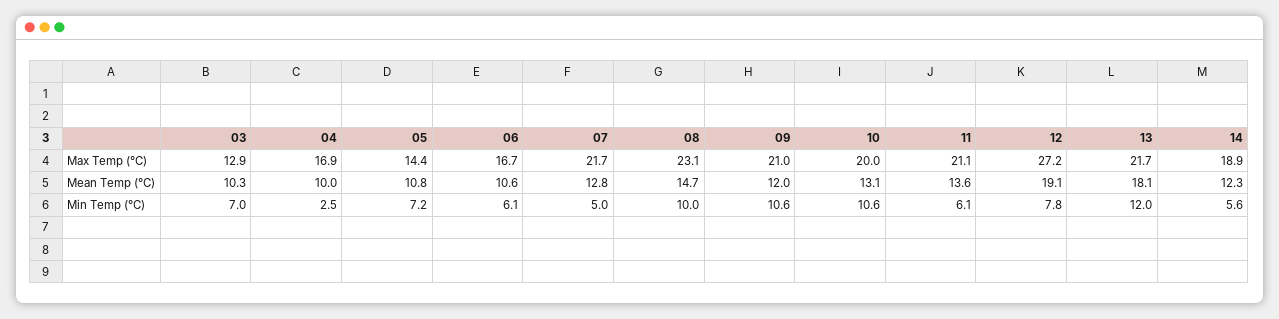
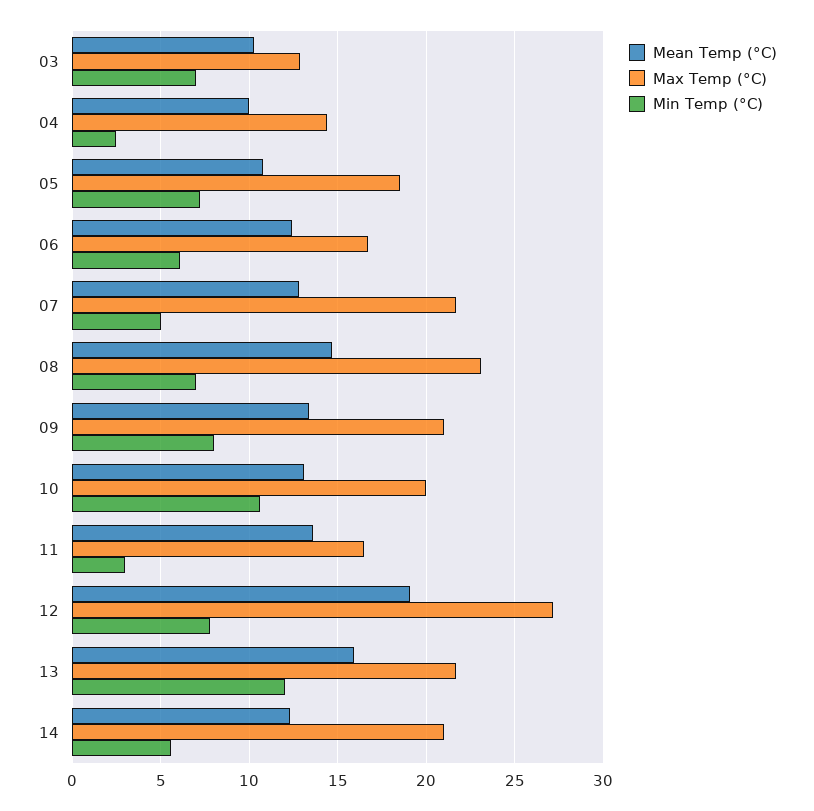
  {
    "Max Temp (°C)": {
      "03": 12.9,
-     "04": 16.9,
+     "04": 14.5,
-     "05": 14.4,
+     "05": 18.5,
      "06": 16.7,
      "07": 21.7,
      "08": 23.1,
      "09": 21,
      "10": 20,
-     "11": 21.1,
+     "11": 16.5,
      "12": 27.2,
      "13": 21.7,
-     "14": 18.9
+     "14": 21
    },
    "Mean Temp (°C)": {
      "03": 10.3,
      "04": 10,
      "05": 10.8,
-     "06": 10.6,
+     "06": 12.5,
      "07": 12.8,
      "08": 14.7,
-     "09": 12,
+     "09": 13.5,
      "10": 13.1,
      "11": 13.6,
      "12": 19.1,
-     "13": 18.1,
+     "13": 16,
      "14": 12.3
    },
    "Min Temp (°C)": {
      "03": 7,
      "04": 2.5,
      "05": 7.2,
      "06": 6.1,
      "07": 5,
-     "08": 10,
+     "08": 7,
-     "09": 10.6,
+     "09": 8,
      "10": 10.6,
-     "11": 6.1,
+     "11": 3,
      "12": 7.8,
      "13": 12,
      "14": 5.6
    }
  }

